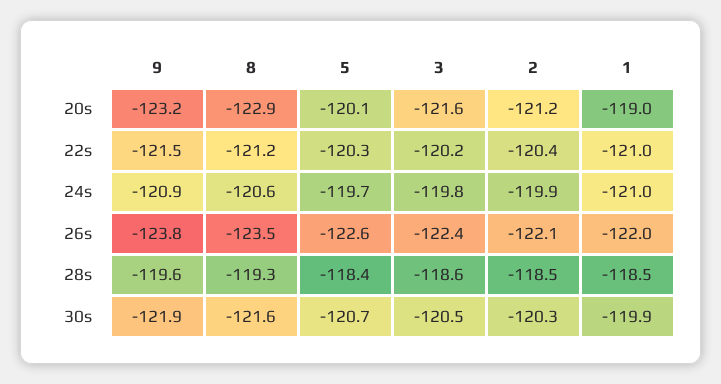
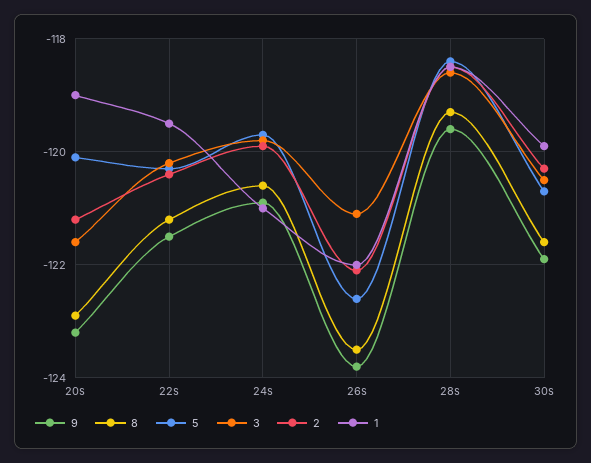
  {
    "9": {
      "20s": -123.2,
      "22s": -121.5,
      "24s": -120.9,
      "26s": -123.8,
      "28s": -119.6,
      "30s": -121.9
    },
    "8": {
      "20s": -122.9,
      "22s": -121.2,
      "24s": -120.6,
      "26s": -123.5,
      "28s": -119.3,
      "30s": -121.6
    },
    "5": {
      "20s": -120.1,
      "22s": -120.3,
      "24s": -119.7,
      "26s": -122.6,
      "28s": -118.4,
      "30s": -120.7
    },
    "3": {
      "20s": -121.6,
      "22s": -120.2,
      "24s": -119.8,
-     "26s": -122.4,
+     "26s": -121,
      "28s": -118.6,
      "30s": -120.5
    },
    "2": {
      "20s": -121.2,
      "22s": -120.4,
      "24s": -119.9,
      "26s": -122.1,
      "28s": -118.5,
      "30s": -120.3
    },
    "1": {
      "20s": -119,
-     "22s": -121,
+     "22s": -119.5,
      "24s": -121,
      "26s": -122,
      "28s": -118.5,
      "30s": -119.9
    }
  }

